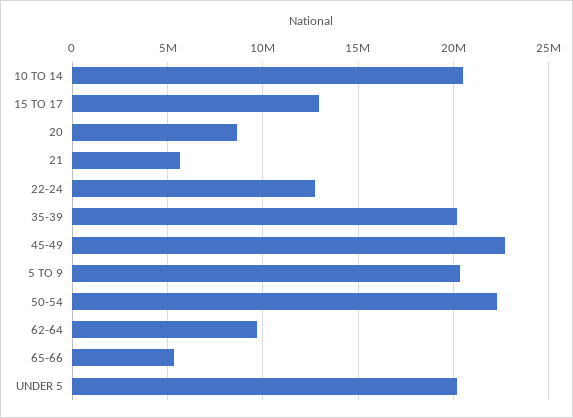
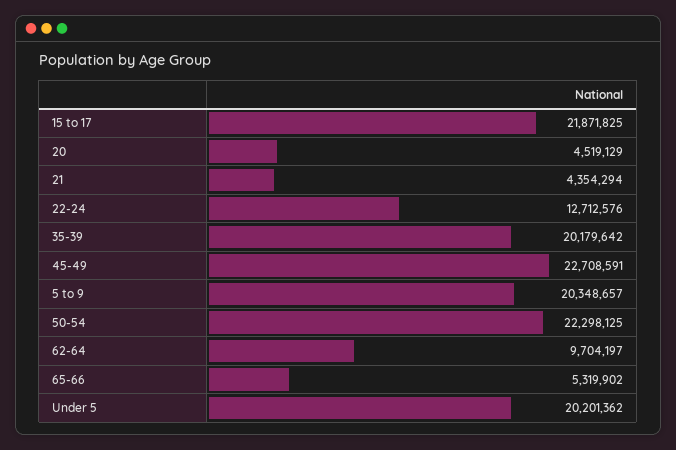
  {
-   "10 TO 14": 20500000,
-   "15 TO 17": 13000000,
+   "15 TO 17": 21871825,
-   "20": 8500000,
+   "20": 4519129,
-   "21": 5500000,
+   "21": 4354294,
    "22-24": 12712576,
    "35-39": 20179642,
    "45-49": 22708591,
    "5 TO 9": 20348657,
    "50-54": 22298125,
    "62-64": 9704197,
    "65-66": 5319902,
    "UNDER 5": 20201362
  }

